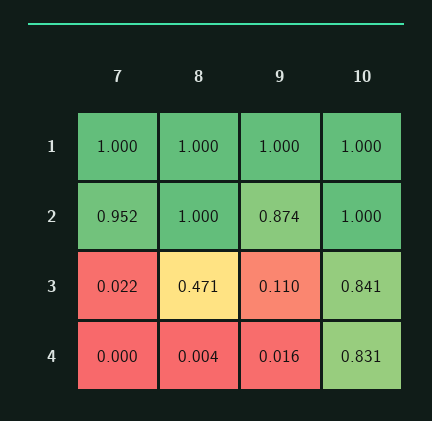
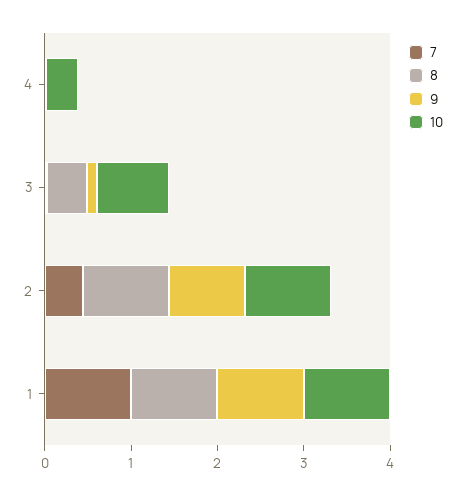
  {
    "7": {
      "1": 1,
-     "2": 0.952,
+     "2": 0.4,
      "3": 0.022,
      "4": 0
    },
    "8": {
      "1": 1,
      "2": 1,
      "3": 0.471,
      "4": 0.004
    },
    "9": {
      "1": 1,
      "2": 0.874,
      "3": 0.11,
      "4": 0.016
    },
    "10": {
      "1": 1,
      "2": 1,
      "3": 0.841,
-     "4": 0.831
+     "4": 0.4
    }
  }

